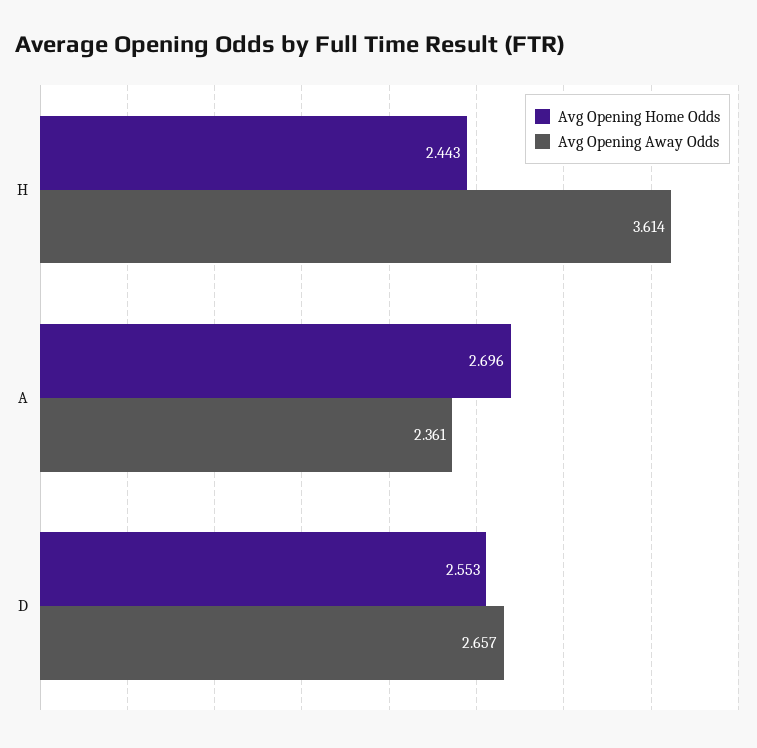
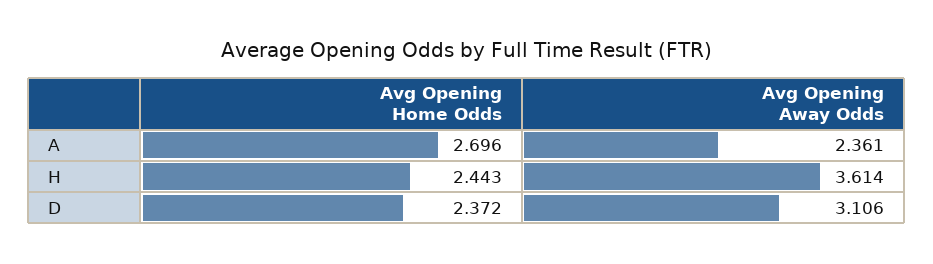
  {
    "Avg Opening Home Odds": {
      "H": 2.443,
      "A": 2.696,
-     "D": 2.553
+     "D": 2.372
    },
    "Avg Opening Away Odds": {
      "H": 3.614,
      "A": 2.361,
-     "D": 2.657
+     "D": 3.106
    }
  }

